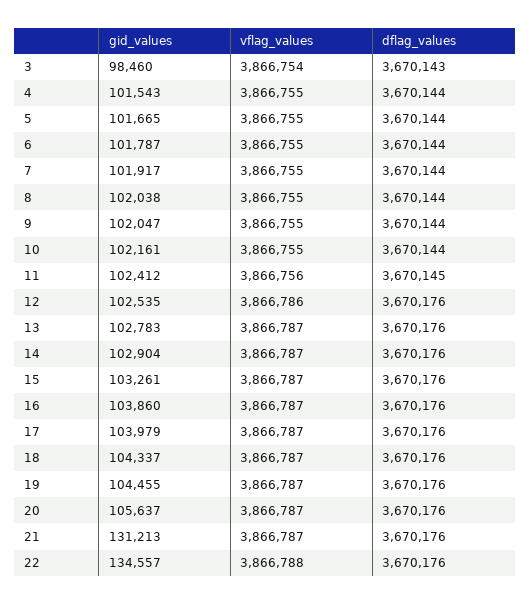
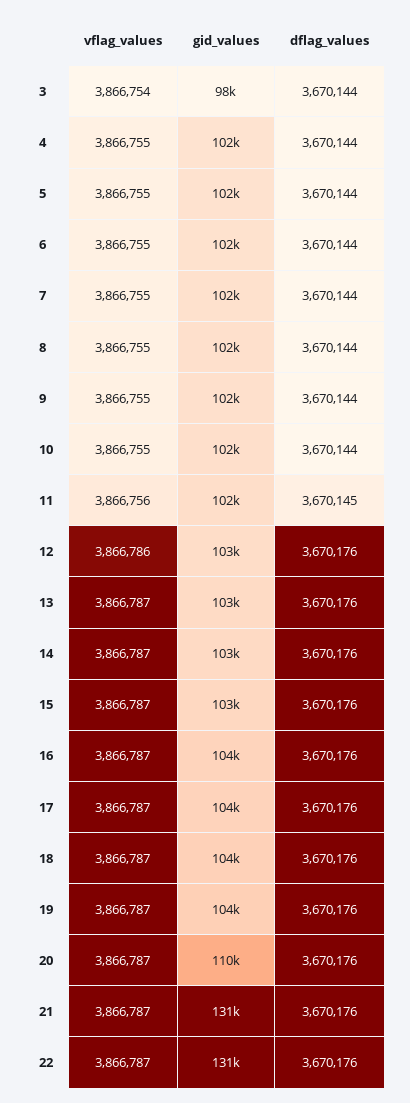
  {
    "gid_values": {
      "3": 98460,
      "4": 101543,
      "5": 101665,
      "6": 101787,
      "7": 101917,
      "8": 102038,
      "9": 102047,
      "10": 102161,
      "11": 102412,
      "12": 102535,
      "13": 102783,
      "14": 102904,
      "15": 103261,
      "16": 103860,
      "17": 103979,
      "18": 104337,
      "19": 104455,
-     "20": 105637,
+     "20": 110000,
      "21": 131213,
-     "22": 134557
+     "22": 131000
    },
    "vflag_values": {
      "3": 3866754,
      "4": 3866755,
      "5": 3866755,
      "6": 3866755,
      "7": 3866755,
      "8": 3866755,
      "9": 3866755,
      "10": 3866755,
      "11": 3866756,
      "12": 3866786,
      "13": 3866787,
      "14": 3866787,
      "15": 3866787,
      "16": 3866787,
      "17": 3866787,
      "18": 3866787,
      "19": 3866787,
      "20": 3866787,
      "21": 3866787,
-     "22": 3866788
+     "22": 3866787
    },
    "dflag_values": {
-     "3": 3670143,
+     "3": 3670144,
      "4": 3670144,
      "5": 3670144,
      "6": 3670144,
      "7": 3670144,
      "8": 3670144,
      "9": 3670144,
      "10": 3670144,
      "11": 3670145,
      "12": 3670176,
      "13": 3670176,
      "14": 3670176,
      "15": 3670176,
      "16": 3670176,
      "17": 3670176,
      "18": 3670176,
      "19": 3670176,
      "20": 3670176,
      "21": 3670176,
      "22": 3670176
    }
  }

